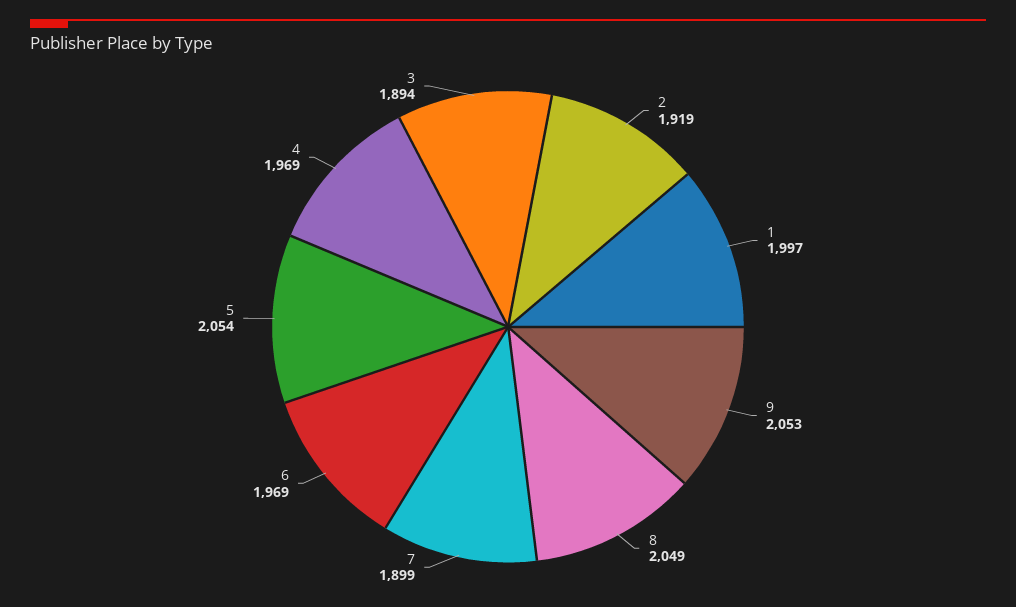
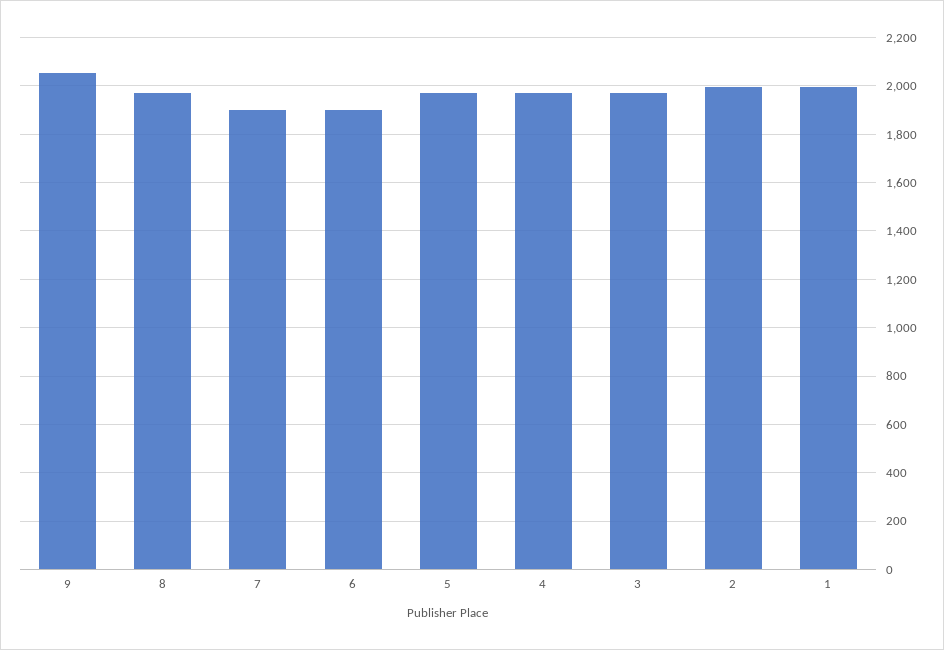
  {
-   "2": 1919,
+   "2": 2000,
    "1": 1997,
    "9": 2053,
-   "8": 2049,
+   "8": 1975,
    "7": 1899,
-   "6": 1969,
+   "6": 1900,
-   "5": 2054,
+   "5": 1975,
    "4": 1969,
-   "3": 1894
+   "3": 1975
  }

